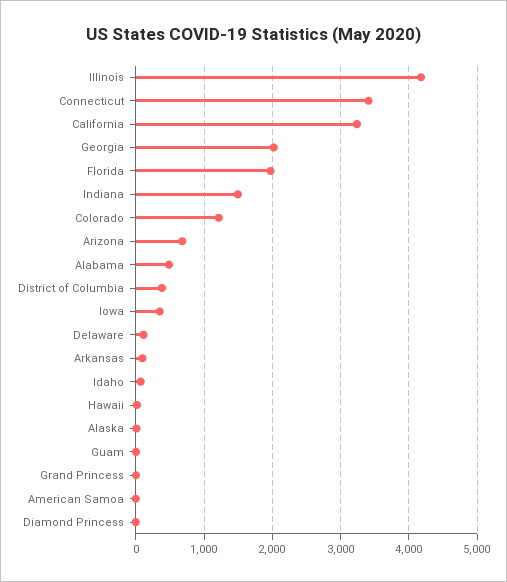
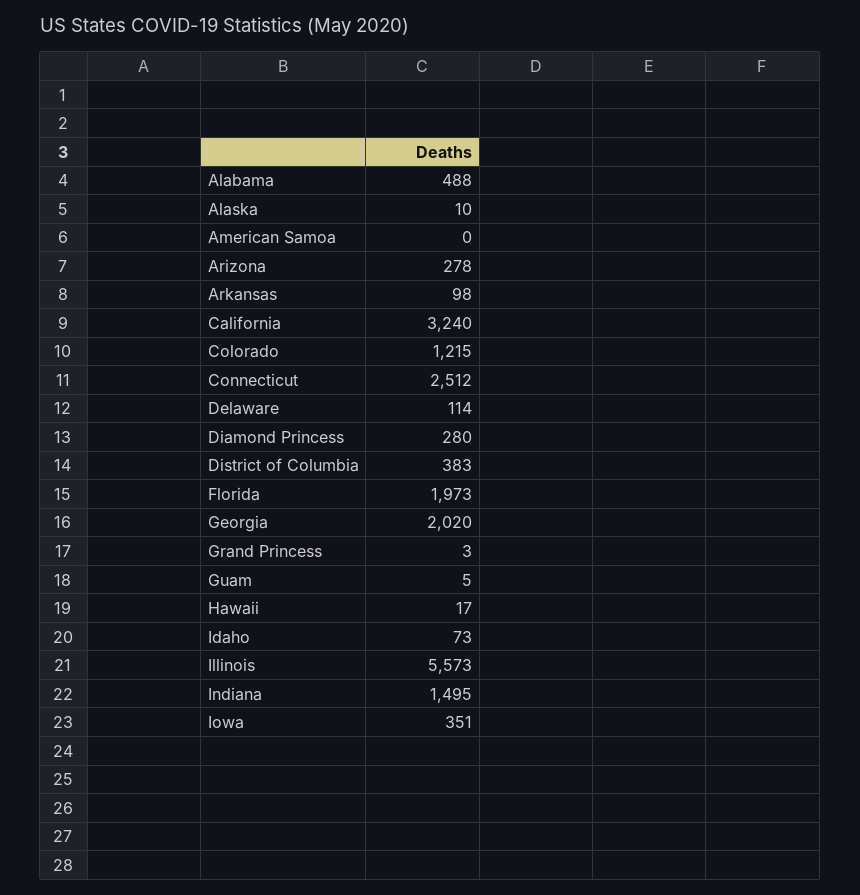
  {
-   "Illinois": 4200,
+   "Illinois": 5573,
-   "Connecticut": 3400,
+   "Connecticut": 2512,
    "California": 3240,
    "Georgia": 2020,
    "Florida": 1973,
    "Indiana": 1495,
    "Colorado": 1215,
-   "Arizona": 700,
+   "Arizona": 278,
    "Alabama": 488,
    "District of Columbia": 383,
    "Iowa": 351,
    "Delaware": 114,
    "Arkansas": 98,
    "Idaho": 73,
    "Hawaii": 17,
    "Alaska": 10,
    "Guam": 5,
    "Grand Princess": 3,
    "American Samoa": 0,
-   "Diamond Princess": 0
+   "Diamond Princess": 280
  }

